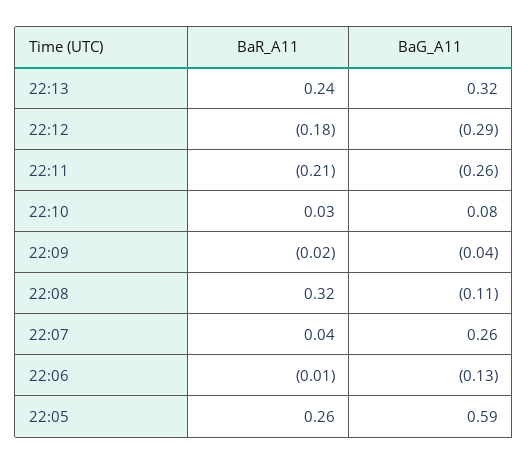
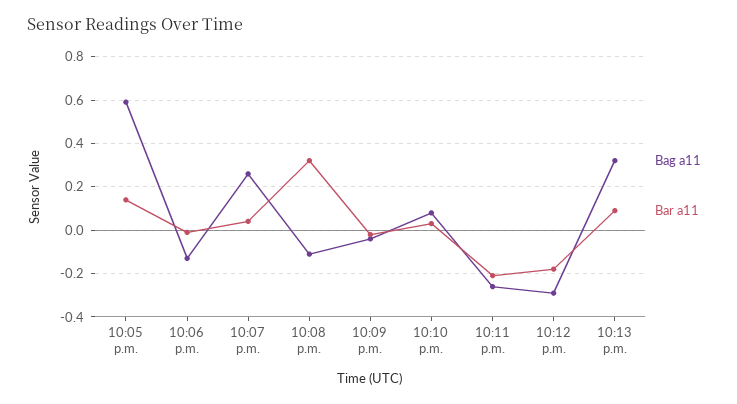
  {
    "BaR_A11": {
-     "22:13": 0.24,
+     "22:13": 0.1,
      "22:12": -0.18,
      "22:11": -0.21,
      "22:10": 0.03,
      "22:09": -0.02,
      "22:08": 0.32,
      "22:07": 0.04,
      "22:06": -0.01,
-     "22:05": 0.26
+     "22:05": 0.15
    },
    "BaG_A11": {
      "22:13": 0.32,
      "22:12": -0.29,
      "22:11": -0.26,
      "22:10": 0.08,
      "22:09": -0.04,
      "22:08": -0.11,
      "22:07": 0.26,
      "22:06": -0.13,
      "22:05": 0.59
    }
  }

